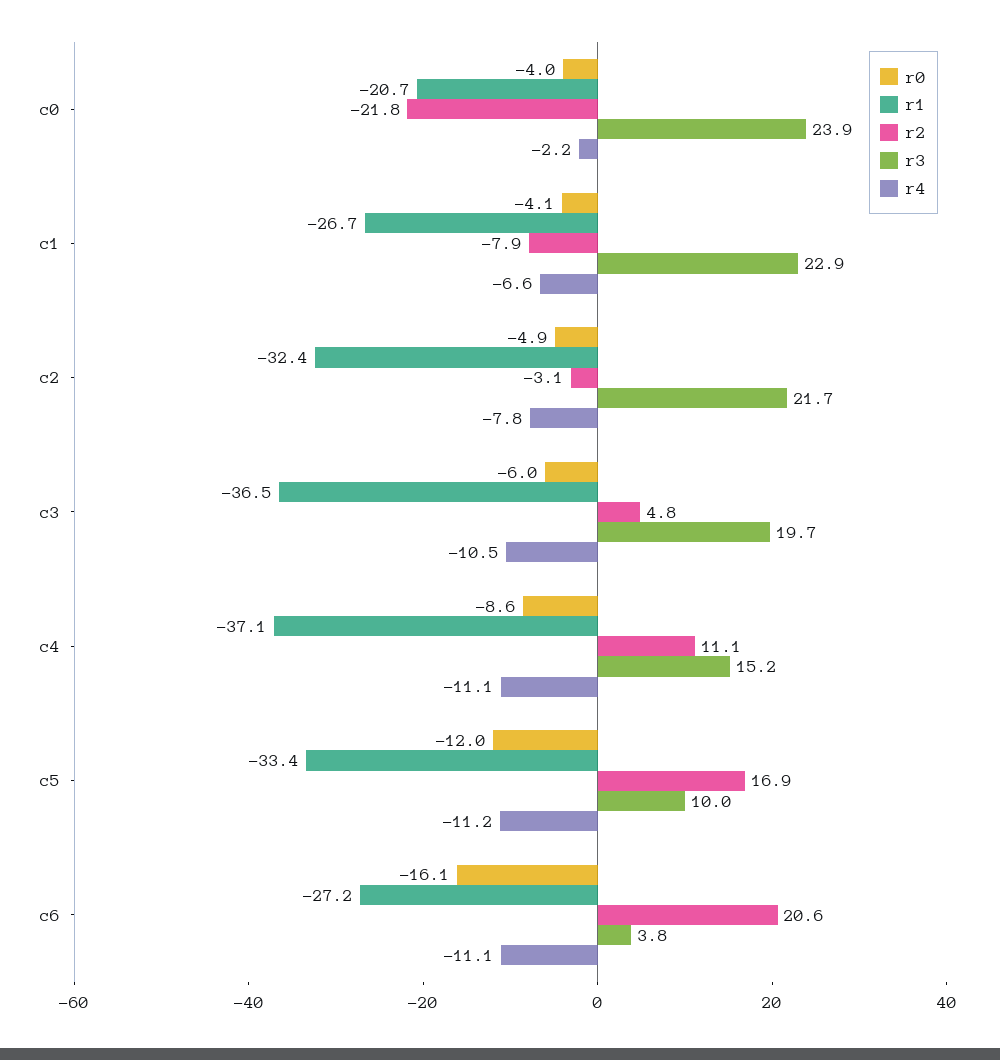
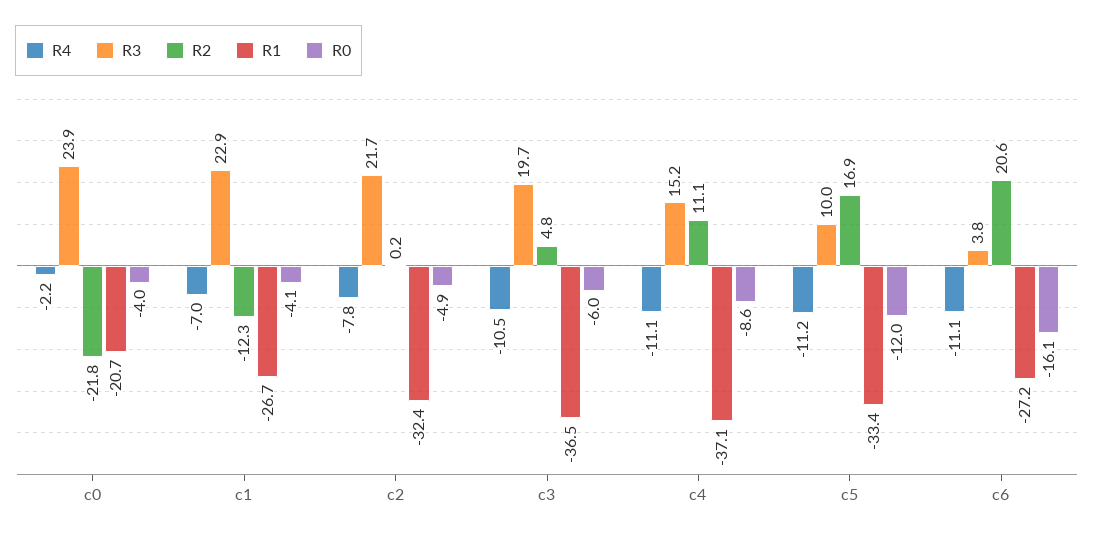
  {
    "r0": {
      "c0": -4,
      "c1": -4.1,
      "c2": -4.9,
      "c3": -6,
      "c4": -8.6,
      "c5": -12,
      "c6": -16.1
    },
    "r1": {
      "c0": -20.7,
      "c1": -26.7,
      "c2": -32.4,
      "c3": -36.5,
      "c4": -37.1,
      "c5": -33.4,
      "c6": -27.2
    },
    "r2": {
      "c0": -21.8,
-     "c1": -7.9,
+     "c1": -12.3,
-     "c2": -3.1,
+     "c2": 0.2,
      "c3": 4.8,
      "c4": 11.1,
      "c5": 16.9,
      "c6": 20.6
    },
    "r3": {
      "c0": 23.9,
      "c1": 22.9,
      "c2": 21.7,
      "c3": 19.7,
      "c4": 15.2,
      "c5": 10,
      "c6": 3.8
    },
    "r4": {
      "c0": -2.2,
-     "c1": -6.6,
+     "c1": -7,
      "c2": -7.8,
      "c3": -10.5,
      "c4": -11.1,
      "c5": -11.2,
      "c6": -11.1
    }
  }

